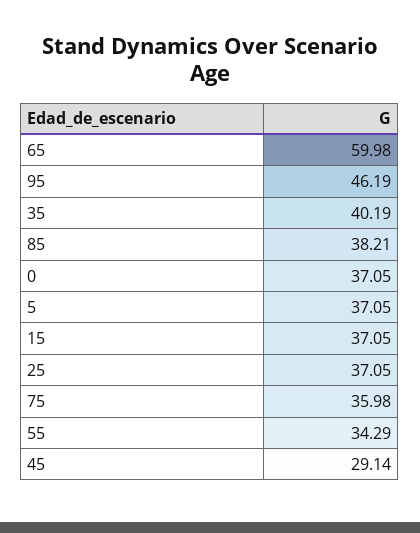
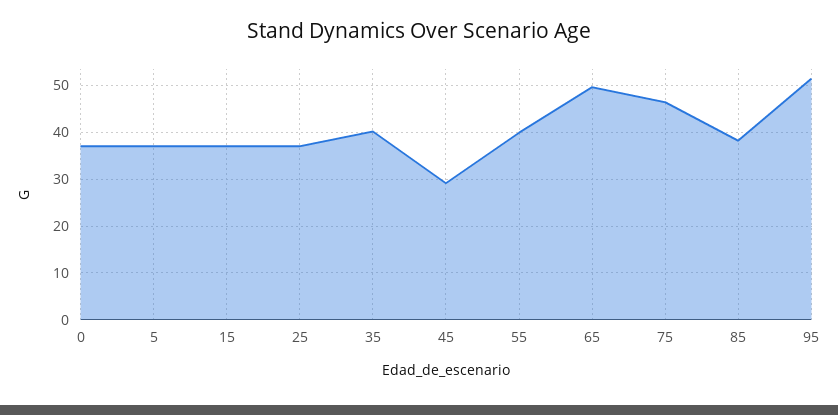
  {
-   "65": 59.98,
+   "65": 50,
-   "95": 46.19,
+   "95": 52,
    "35": 40.19,
    "85": 38.21,
    "0": 37.05,
    "5": 37.05,
    "15": 37.05,
    "25": 37.05,
-   "75": 35.98,
+   "75": 46,
-   "55": 34.29,
+   "55": 40,
    "45": 29.14
  }

